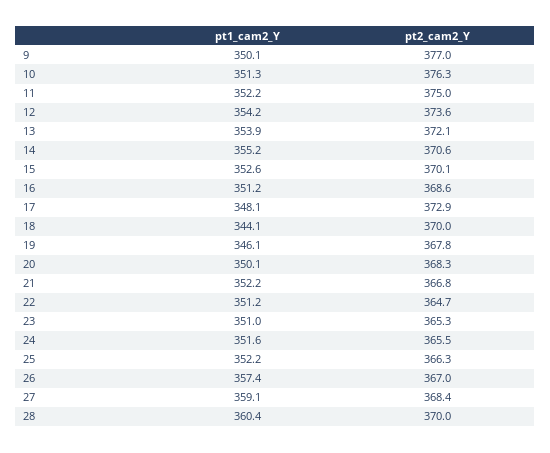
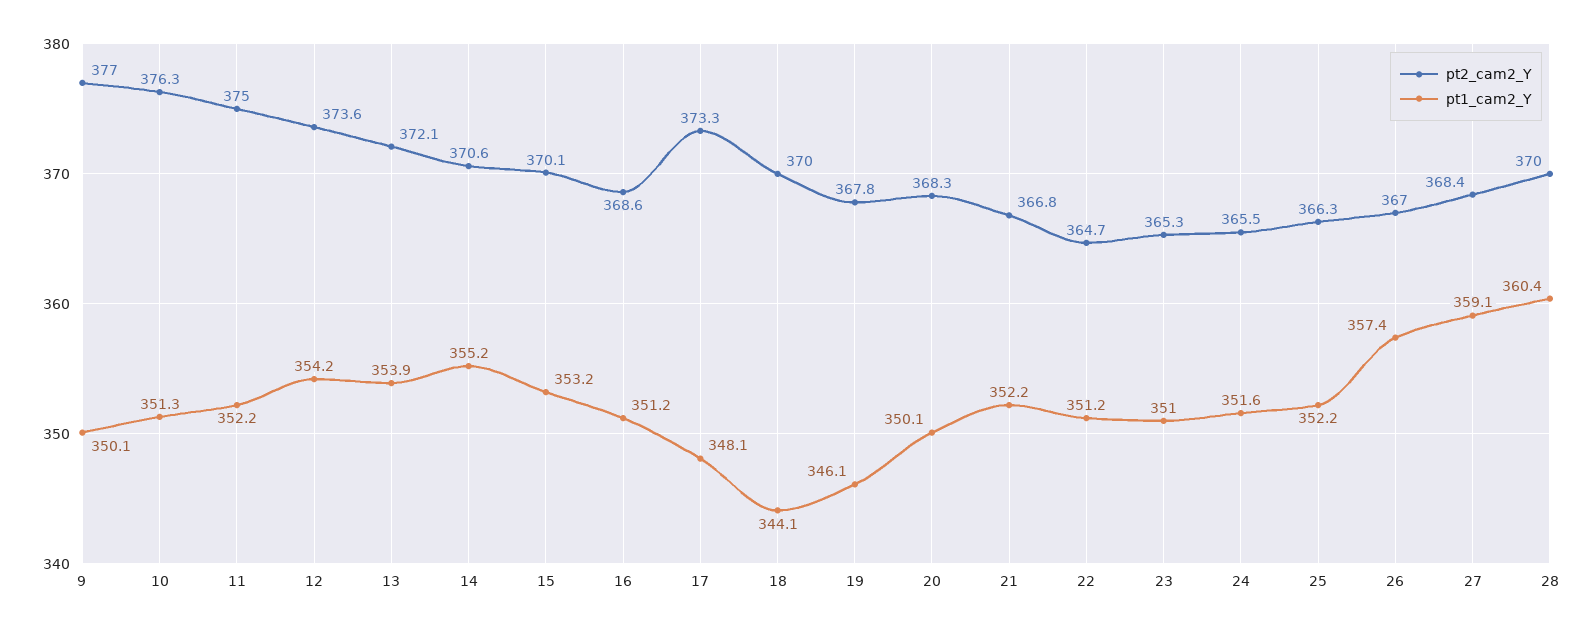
  {
    "pt1_cam2_Y": {
      "9": 350.1,
      "10": 351.3,
      "11": 352.2,
      "12": 354.2,
      "13": 353.9,
      "14": 355.2,
-     "15": 352.6,
+     "15": 353.2,
      "16": 351.2,
      "17": 348.1,
      "18": 344.1,
      "19": 346.1,
      "20": 350.1,
      "21": 352.2,
      "22": 351.2,
      "23": 351,
      "24": 351.6,
      "25": 352.2,
      "26": 357.4,
      "27": 359.1,
      "28": 360.4
    },
    "pt2_cam2_Y": {
      "9": 377,
      "10": 376.3,
      "11": 375,
      "12": 373.6,
      "13": 372.1,
      "14": 370.6,
      "15": 370.1,
      "16": 368.6,
-     "17": 372.9,
+     "17": 373.3,
      "18": 370,
      "19": 367.8,
      "20": 368.3,
      "21": 366.8,
      "22": 364.7,
      "23": 365.3,
      "24": 365.5,
      "25": 366.3,
      "26": 367,
      "27": 368.4,
      "28": 370
    }
  }

